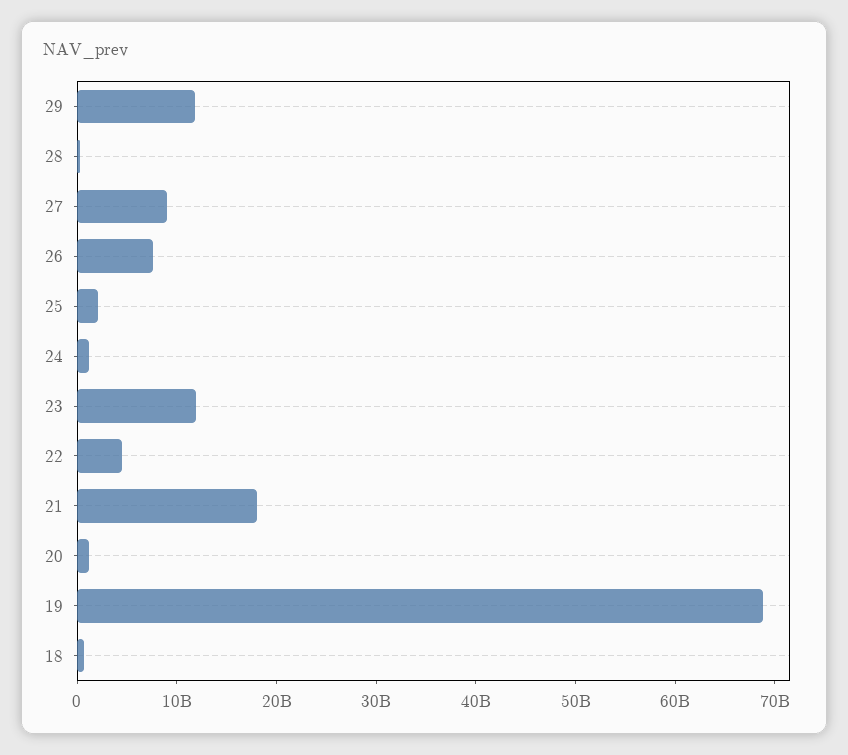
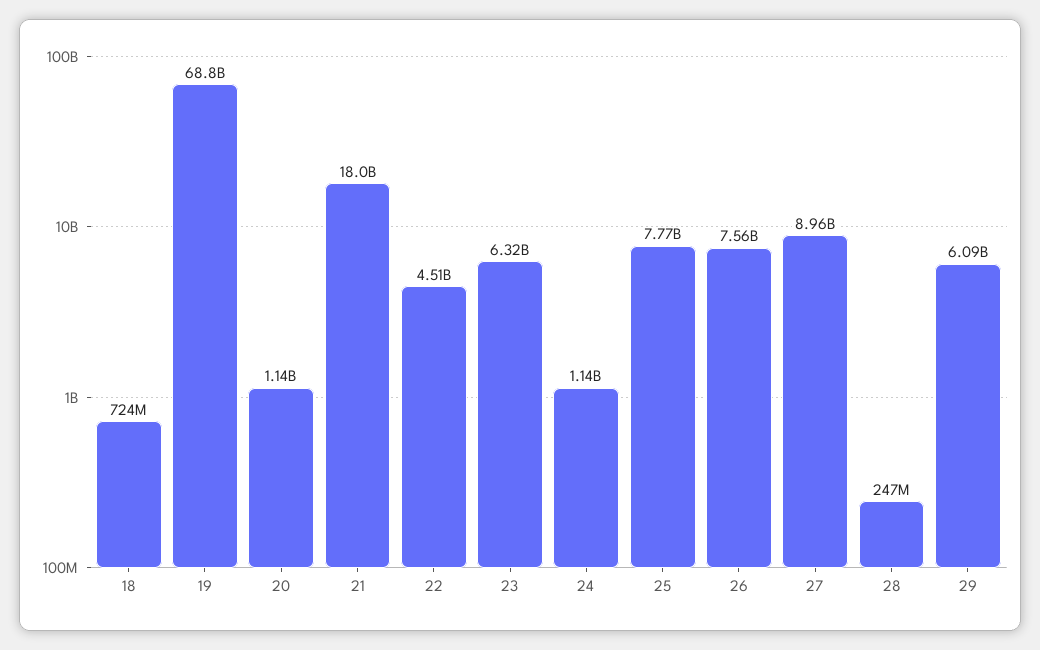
  {
-   "29": 12000000000,
+   "29": 6090000000,
    "28": 247000000,
    "27": 8960000000,
    "26": 7560000000,
-   "25": 2000000000,
+   "25": 7770000000,
    "24": 1140000000,
-   "23": 12000000000,
+   "23": 6320000000,
    "22": 4510000000,
    "21": 18000000000,
    "20": 1140000000,
    "19": 68800000000,
    "18": 724000000
  }

